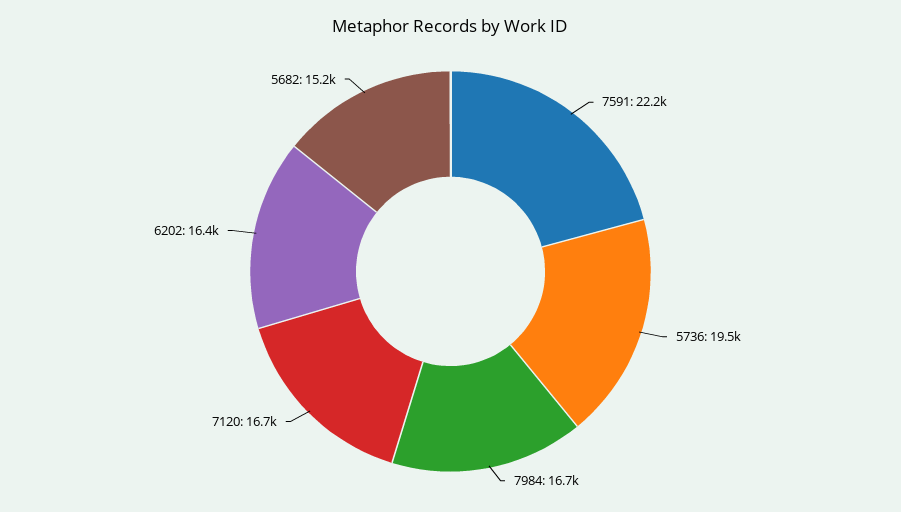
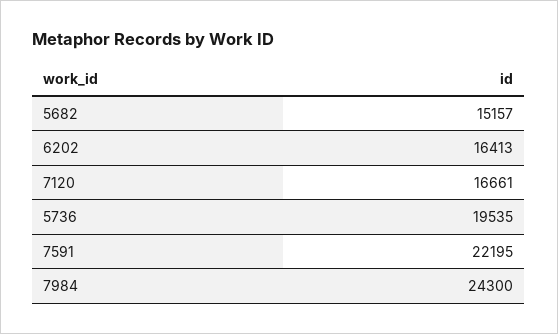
  {
    "7591": 22195,
    "5736": 19535,
-   "7984": 16700,
+   "7984": 24300,
    "7120": 16661,
    "6202": 16413,
    "5682": 15157
  }

